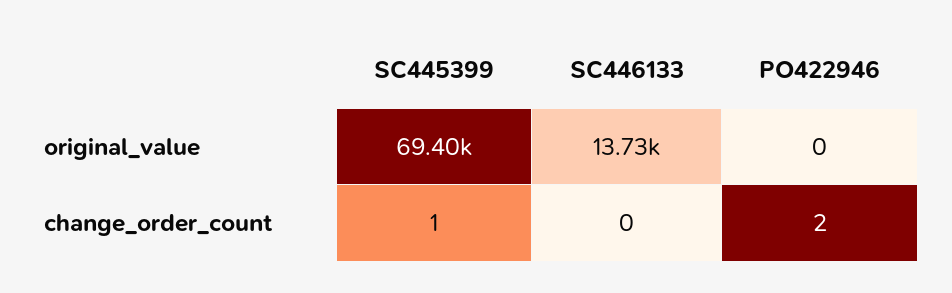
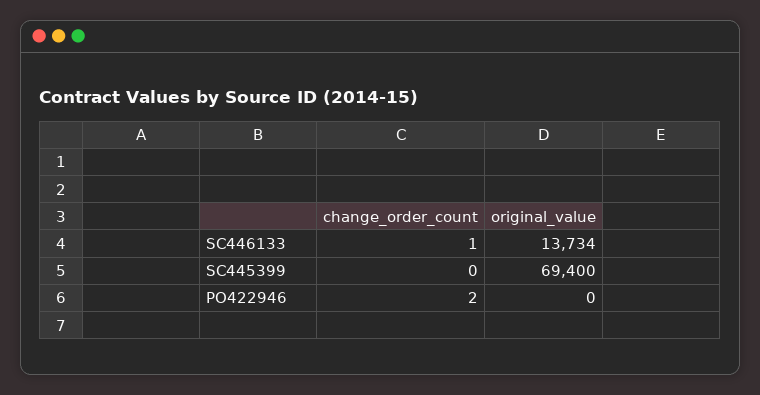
  {
    "SC445399": {
      "original_value": 69400,
-     "change_order_count": 1
+     "change_order_count": 0
    },
    "SC446133": {
      "original_value": 13734,
-     "change_order_count": 0
+     "change_order_count": 1
    },
    "PO422946": {
      "original_value": 0,
      "change_order_count": 2
    }
  }

